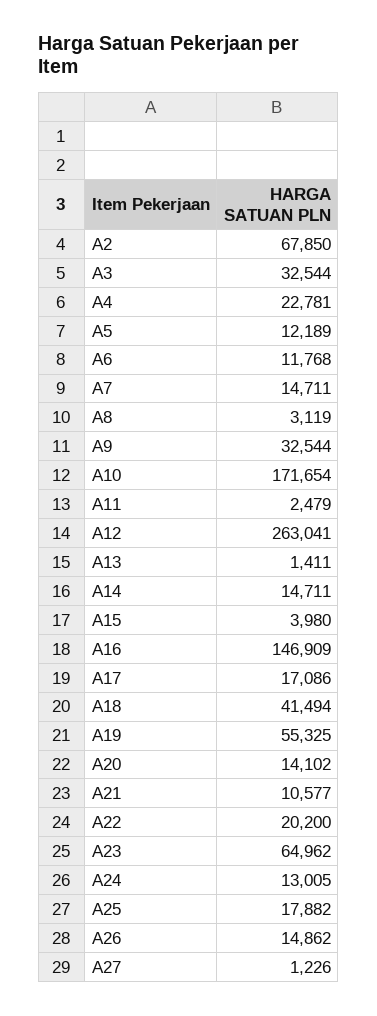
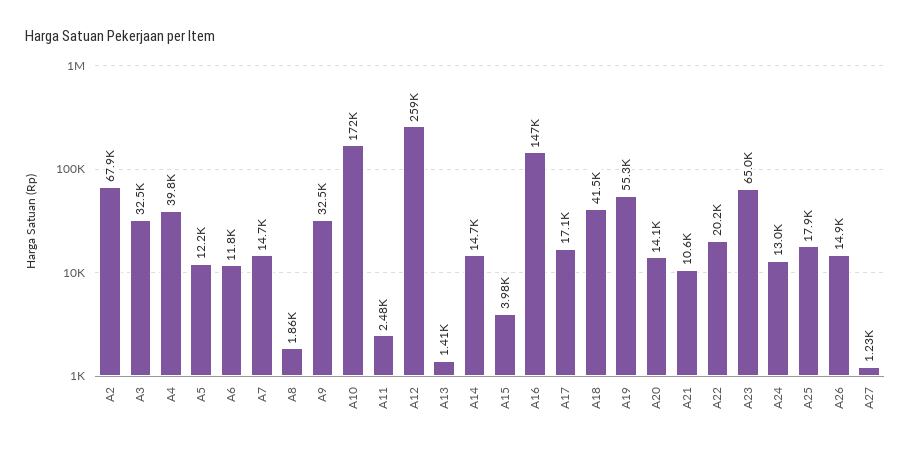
  {
    "A2": 67850,
    "A3": 32544,
-   "A4": 22781,
+   "A4": 39800,
    "A5": 12189,
    "A6": 11768,
    "A7": 14711,
-   "A8": 3119,
+   "A8": 1860,
    "A9": 32544,
    "A10": 171654,
    "A11": 2479,
-   "A12": 263041,
+   "A12": 259000,
    "A13": 1411,
    "A14": 14711,
    "A15": 3980,
    "A16": 146909,
    "A17": 17086,
    "A18": 41494,
    "A19": 55325,
    "A20": 14102,
    "A21": 10577,
    "A22": 20200,
    "A23": 64962,
    "A24": 13005,
    "A25": 17882,
    "A26": 14862,
    "A27": 1226
  }

